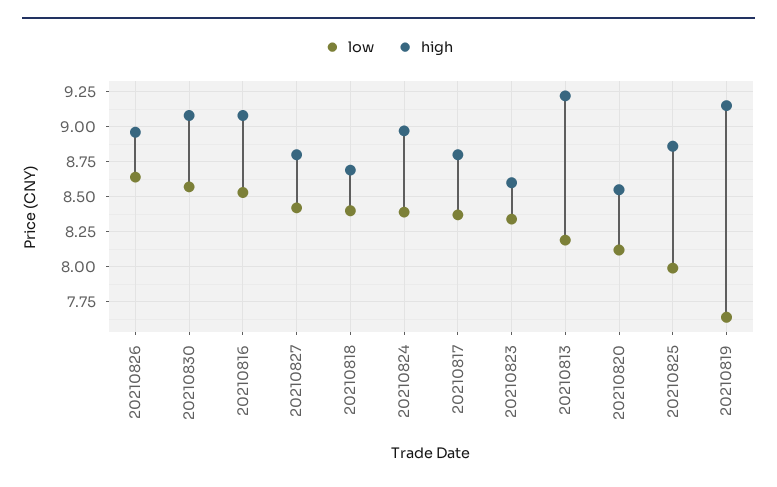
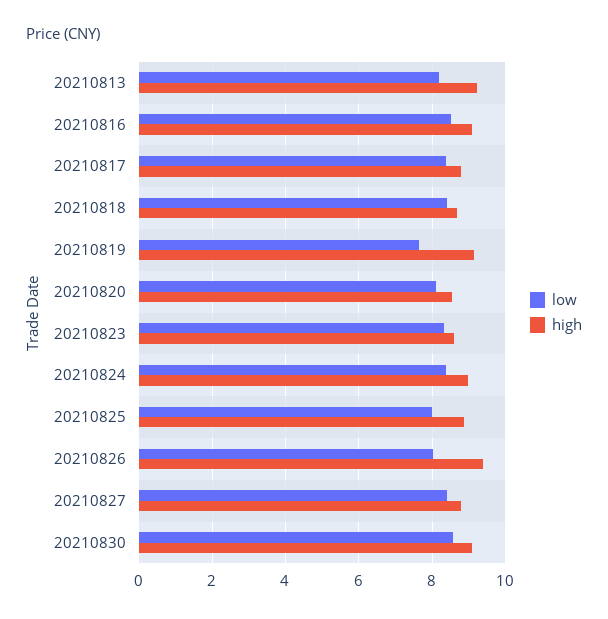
  {
    "low": {
-     "20210826": 8.65,
+     "20210826": 8,
      "20210830": 8.55,
      "20210816": 8.55,
      "20210827": 8.4,
      "20210818": 8.4,
      "20210824": 8.4,
      "20210817": 8.35,
      "20210823": 8.35,
      "20210813": 8.2,
      "20210820": 8.1,
      "20210825": 8,
      "20210819": 7.65
    },
    "high": {
-     "20210826": 8.95,
+     "20210826": 9.4,
      "20210830": 9.1,
      "20210816": 9.1,
      "20210827": 8.8,
      "20210818": 8.7,
      "20210824": 8.95,
      "20210817": 8.8,
      "20210823": 8.6,
      "20210813": 9.2,
      "20210820": 8.55,
      "20210825": 8.85,
      "20210819": 9.15
    }
  }

